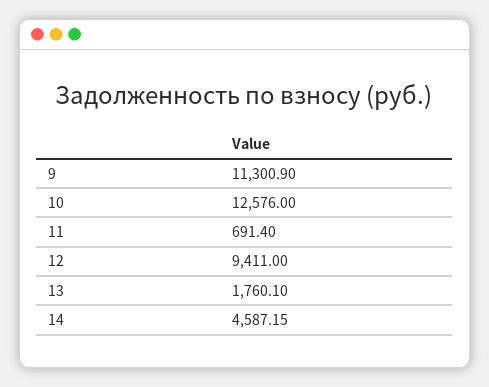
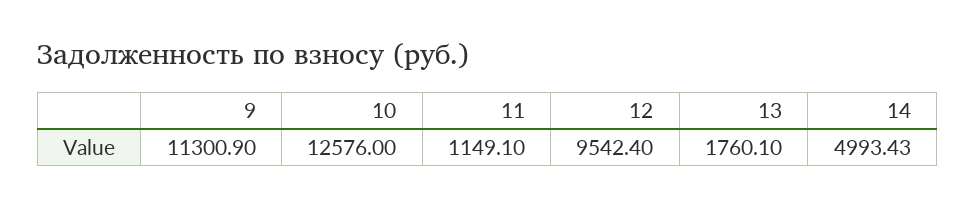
  {
    "9": 11300.9,
    "10": 12576,
-   "11": 691.4,
+   "11": 1149.1,
-   "12": 9411,
+   "12": 9542.4,
    "13": 1760.1,
-   "14": 4587.15
+   "14": 4993.43
  }

